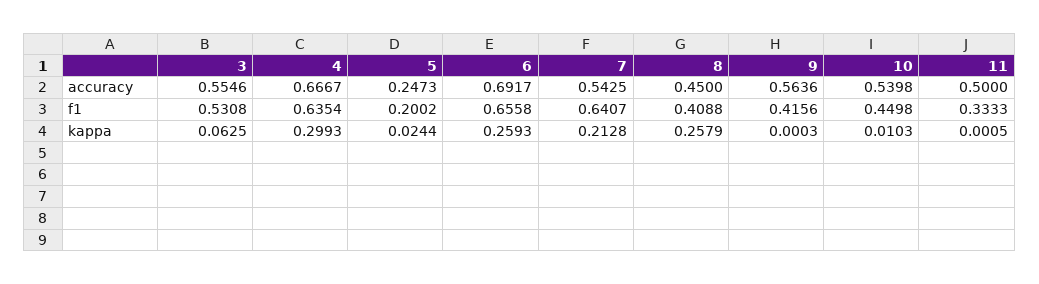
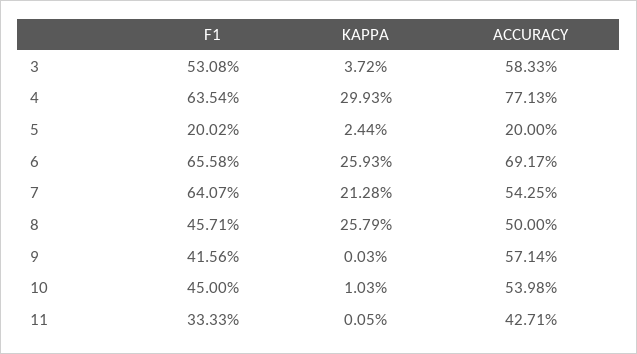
  {
    "3": {
-     "accuracy": 0.5546,
+     "accuracy": 0.5833,
      "f1": 0.5308,
-     "kappa": 0.0625
+     "kappa": 0.0372
    },
    "4": {
-     "accuracy": 0.6667,
+     "accuracy": 0.7713,
      "f1": 0.6354,
      "kappa": 0.2993
    },
    "5": {
-     "accuracy": 0.2473,
+     "accuracy": 0.2,
      "f1": 0.2002,
      "kappa": 0.0244
    },
    "6": {
      "accuracy": 0.6917,
      "f1": 0.6558,
      "kappa": 0.2593
    },
    "7": {
      "accuracy": 0.5425,
      "f1": 0.6407,
      "kappa": 0.2128
    },
    "8": {
-     "accuracy": 0.45,
+     "accuracy": 0.5,
-     "f1": 0.4088,
+     "f1": 0.4571,
      "kappa": 0.2579
    },
    "9": {
-     "accuracy": 0.5636,
+     "accuracy": 0.5714,
      "f1": 0.4156,
      "kappa": 0.0003
    },
    "10": {
      "accuracy": 0.5398,
-     "f1": 0.4498,
+     "f1": 0.45,
      "kappa": 0.0103
    },
    "11": {
-     "accuracy": 0.5,
+     "accuracy": 0.4271,
      "f1": 0.3333,
      "kappa": 0.0005
    }
  }

